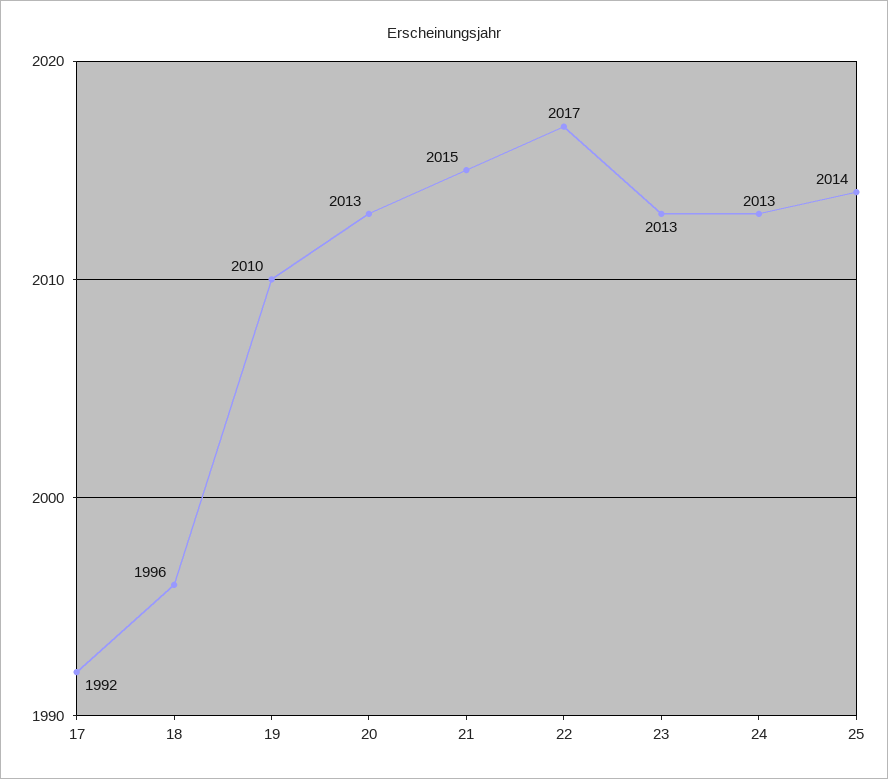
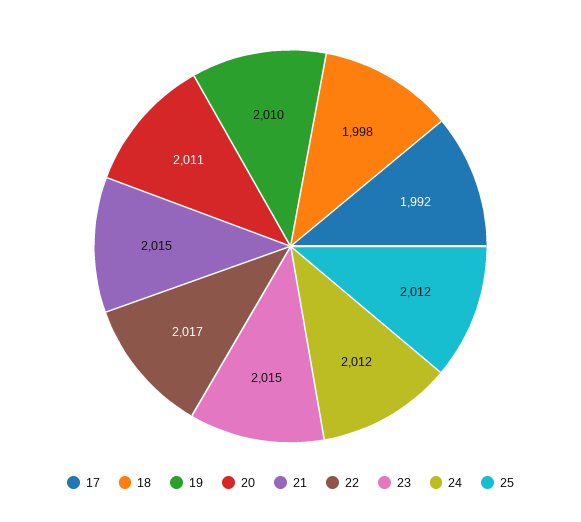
  {
    "17": 1992,
-   "18": 1996,
+   "18": 1998,
    "19": 2010,
-   "20": 2013,
+   "20": 2011,
    "21": 2015,
    "22": 2017,
-   "23": 2013,
+   "23": 2015,
-   "24": 2013,
+   "24": 2012,
-   "25": 2014
+   "25": 2012
  }

